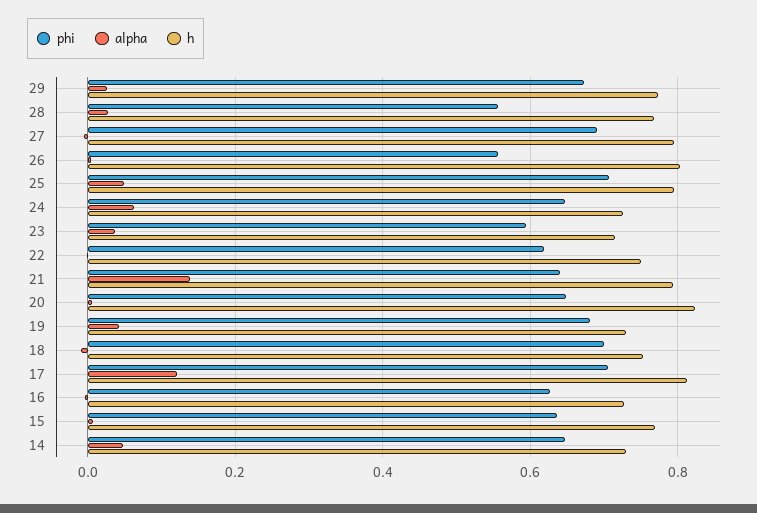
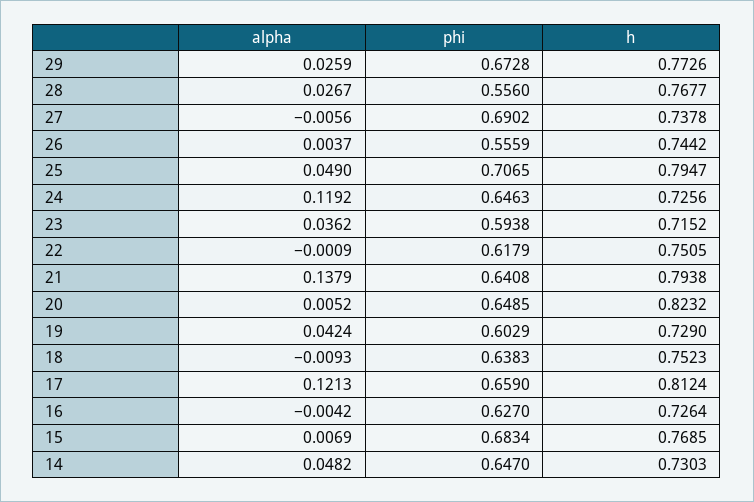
  {
    "phi": {
      "29": 0.6728,
      "28": 0.556,
      "27": 0.6902,
      "26": 0.5559,
      "25": 0.7065,
      "24": 0.6463,
      "23": 0.5938,
      "22": 0.6179,
      "21": 0.6408,
      "20": 0.6485,
-     "19": 0.68,
+     "19": 0.6029,
-     "18": 0.7,
+     "18": 0.6383,
-     "17": 0.7,
+     "17": 0.659,
      "16": 0.627,
-     "15": 0.64,
+     "15": 0.6834,
      "14": 0.647
    },
    "alpha": {
      "29": 0.0259,
      "28": 0.0267,
      "27": -0.0056,
      "26": 0.0037,
      "25": 0.049,
-     "24": 0.06,
+     "24": 0.1192,
      "23": 0.0362,
      "22": -0.0009,
      "21": 0.1379,
      "20": 0.0052,
      "19": 0.0424,
      "18": -0.0093,
      "17": 0.1213,
      "16": -0.0042,
      "15": 0.0069,
      "14": 0.0482
    },
    "h": {
      "29": 0.7726,
      "28": 0.7677,
-     "27": 0.8,
+     "27": 0.7378,
-     "26": 0.8,
+     "26": 0.7442,
      "25": 0.7947,
      "24": 0.7256,
      "23": 0.7152,
      "22": 0.7505,
      "21": 0.7938,
      "20": 0.8232,
      "19": 0.729,
      "18": 0.7523,
      "17": 0.8124,
      "16": 0.7264,
      "15": 0.7685,
      "14": 0.7303
    }
  }

